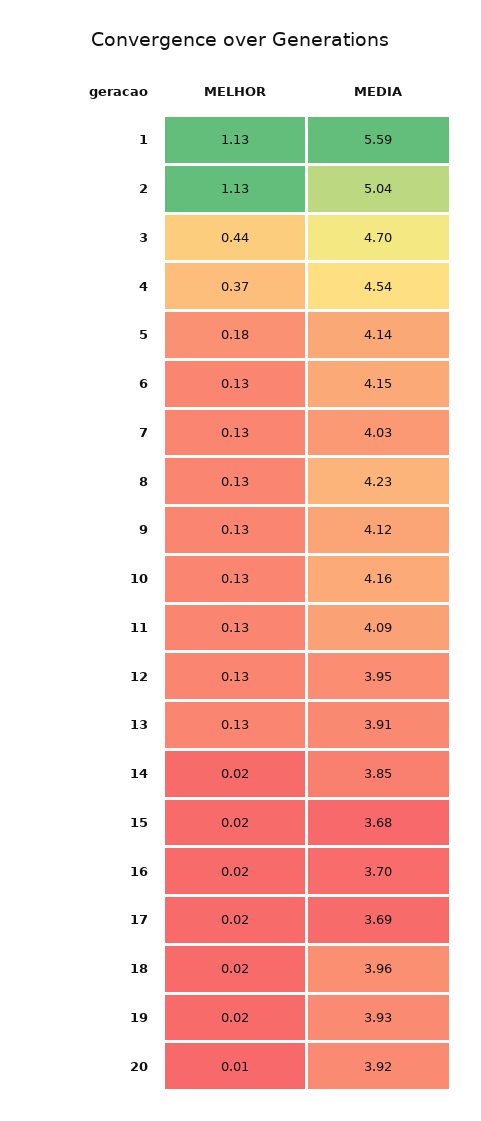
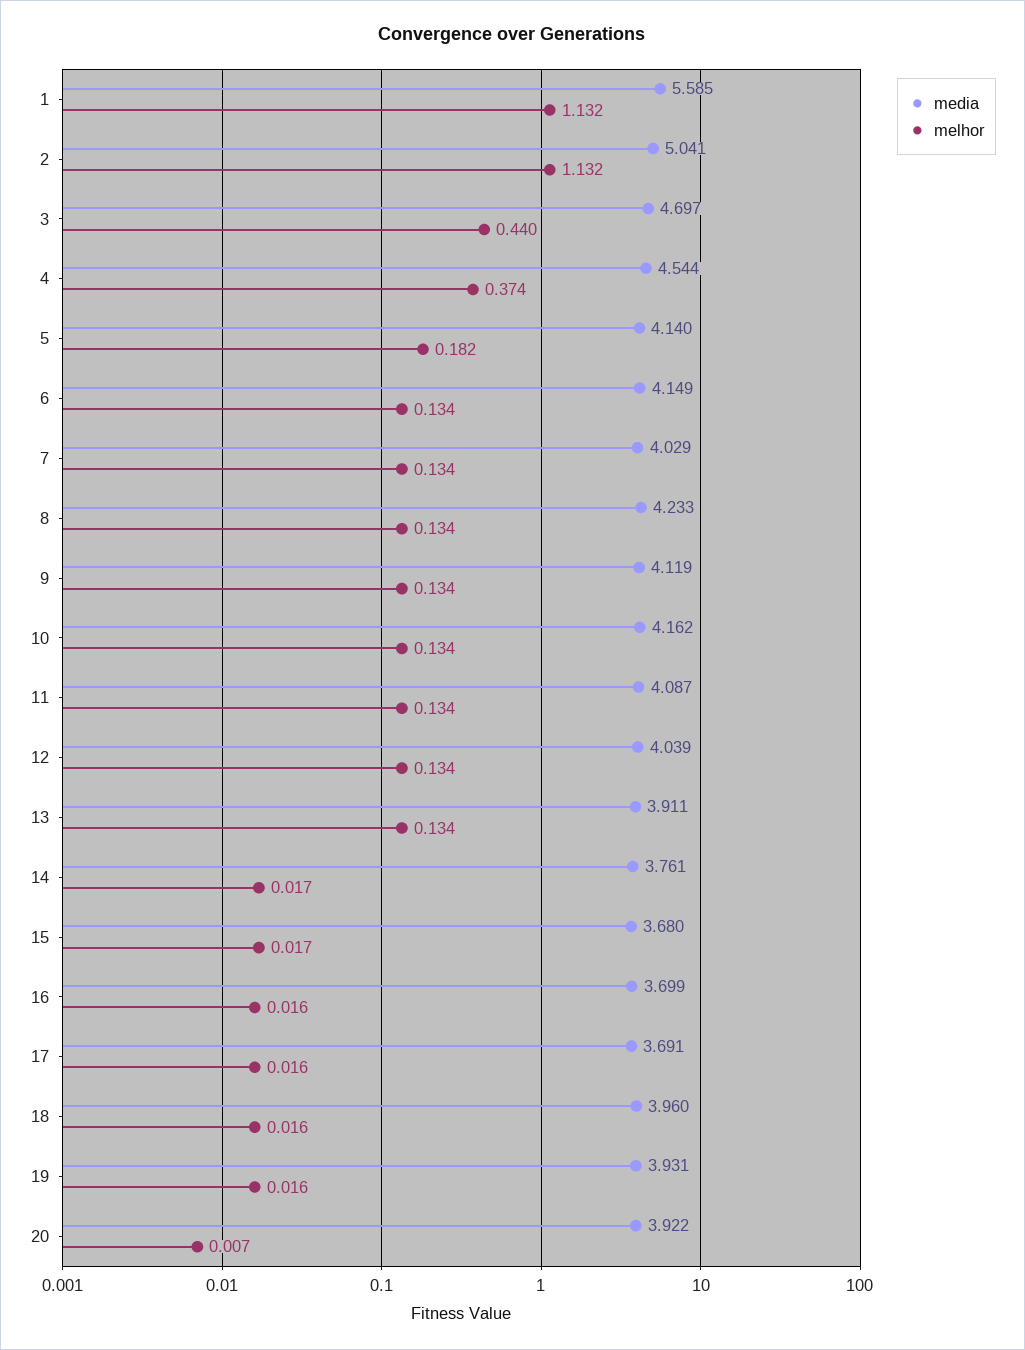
  {
    "MELHOR": {
      "1": 1.132,
      "2": 1.132,
      "3": 0.44,
      "4": 0.374,
      "5": 0.182,
      "6": 0.134,
      "7": 0.134,
      "8": 0.134,
      "9": 0.134,
      "10": 0.134,
      "11": 0.134,
      "12": 0.134,
      "13": 0.134,
      "14": 0.017,
      "15": 0.017,
      "16": 0.016,
      "17": 0.016,
      "18": 0.016,
      "19": 0.016,
      "20": 0.007
    },
    "MEDIA": {
      "1": 5.585,
      "2": 5.041,
      "3": 4.697,
      "4": 4.544,
      "5": 4.14,
      "6": 4.149,
      "7": 4.029,
      "8": 4.233,
      "9": 4.119,
      "10": 4.162,
      "11": 4.087,
-     "12": 3.95,
+     "12": 4.039,
      "13": 3.911,
-     "14": 3.85,
+     "14": 3.761,
      "15": 3.68,
      "16": 3.699,
      "17": 3.691,
      "18": 3.96,
      "19": 3.931,
      "20": 3.922
    }
  }

